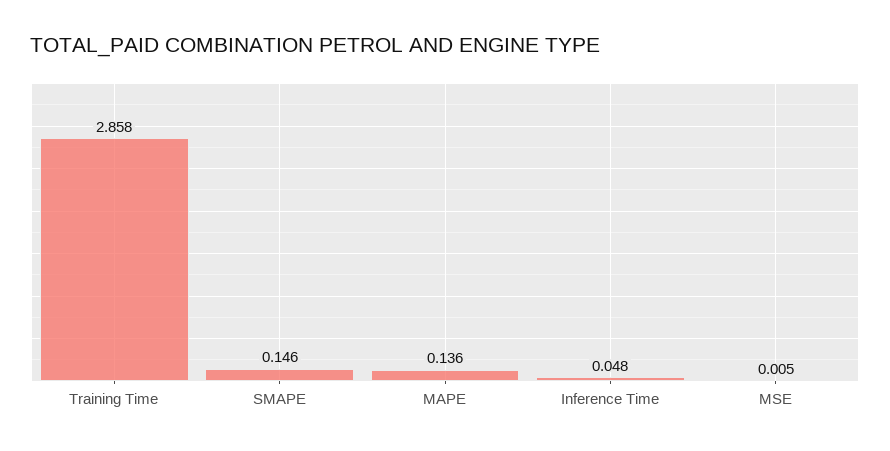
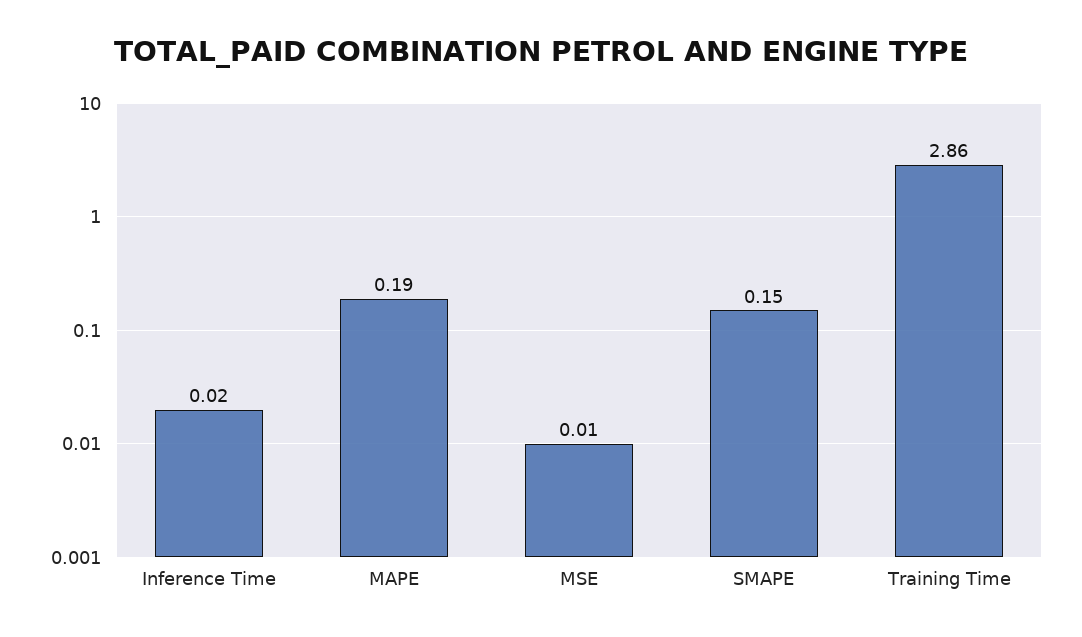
  {
    "Training Time": 2.858,
    "SMAPE": 0.146,
-   "MAPE": 0.136,
+   "MAPE": 0.19,
-   "Inference Time": 0.048,
+   "Inference Time": 0.02,
    "MSE": 0.005
  }

